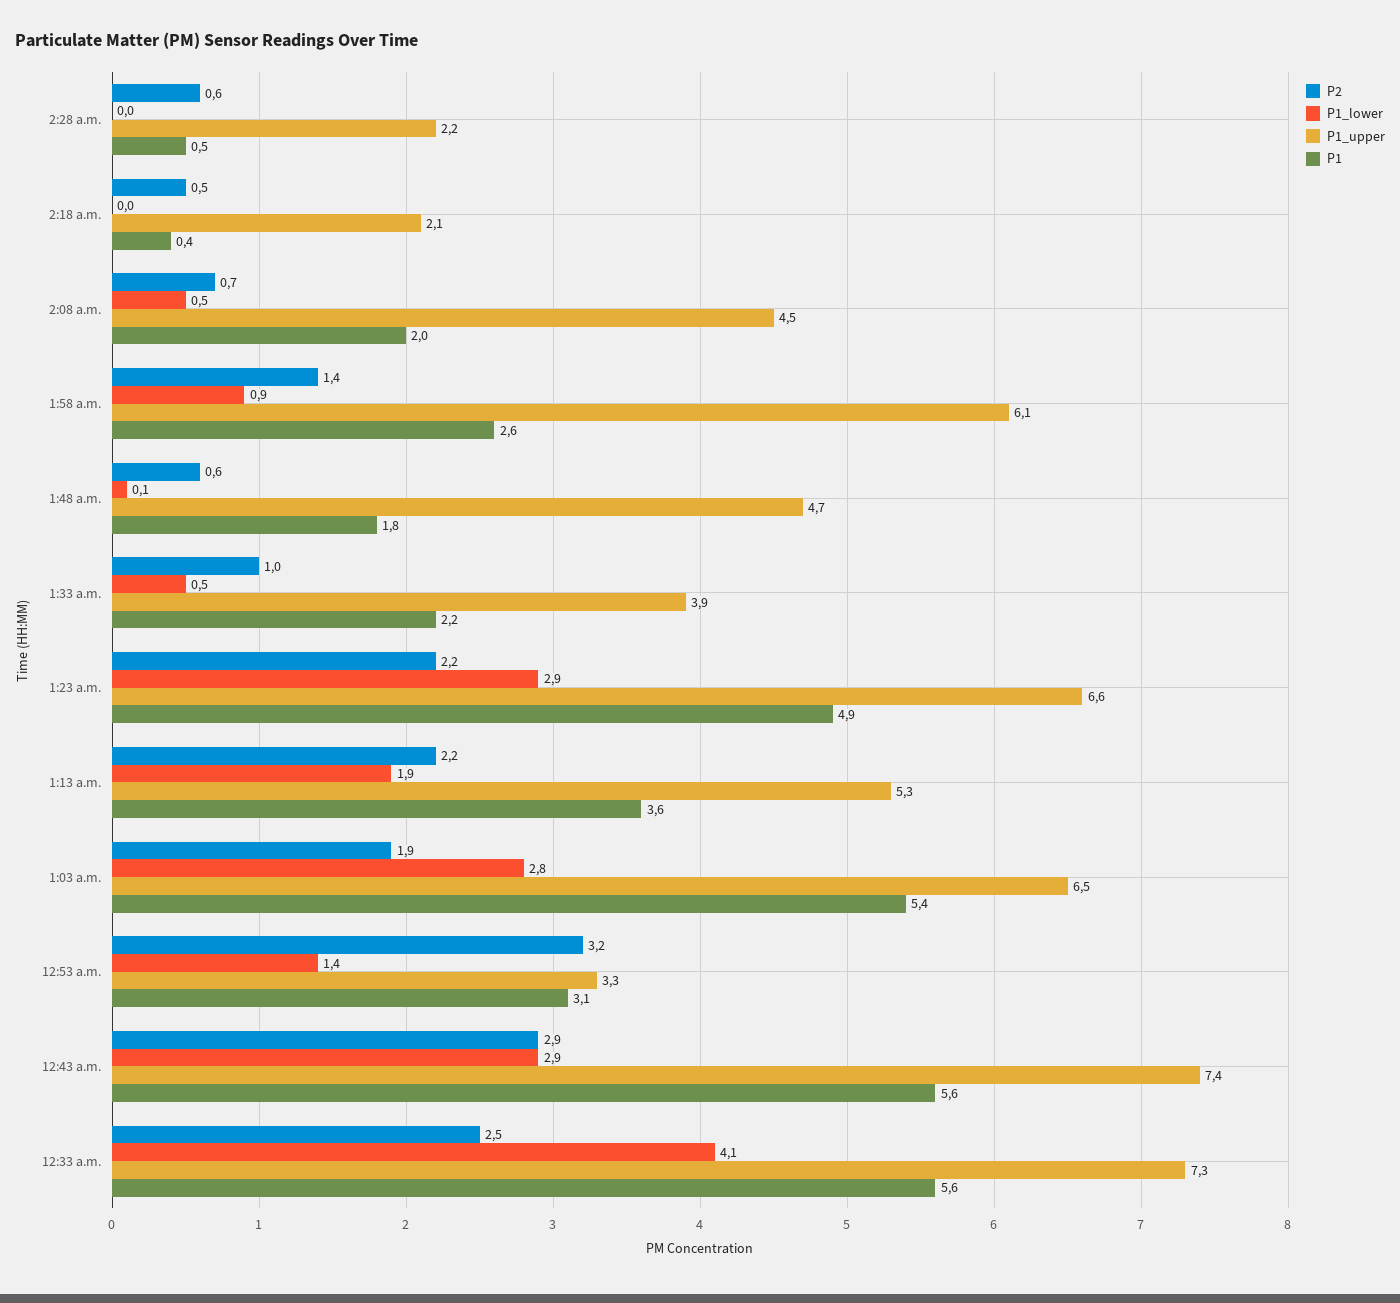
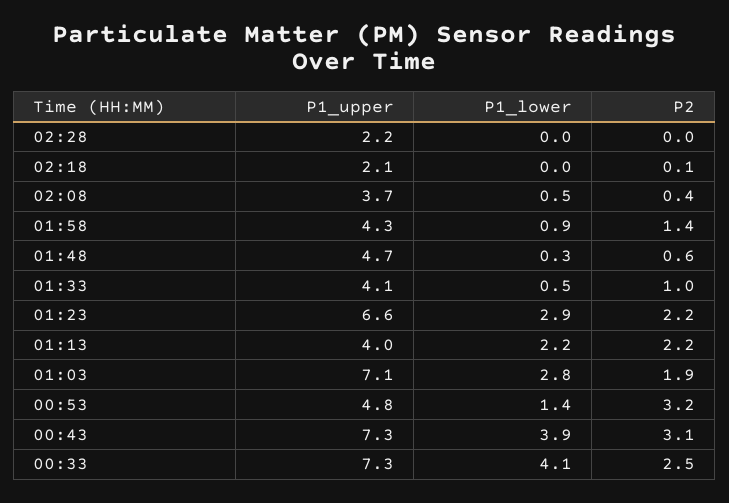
  {
    "P2": {
-     "2:28 a.m.": 0.6,
+     "2:28 a.m.": 0,
-     "2:18 a.m.": 0.5,
+     "2:18 a.m.": 0.1,
-     "2:08 a.m.": 0.7,
+     "2:08 a.m.": 0.4,
      "1:58 a.m.": 1.4,
      "1:48 a.m.": 0.6,
      "1:33 a.m.": 1,
      "1:23 a.m.": 2.2,
      "1:13 a.m.": 2.2,
      "1:03 a.m.": 1.9,
      "12:53 a.m.": 3.2,
-     "12:43 a.m.": 2.9,
+     "12:43 a.m.": 3.1,
      "12:33 a.m.": 2.5
    },
    "P1_lower": {
      "2:28 a.m.": 0,
      "2:18 a.m.": 0,
      "2:08 a.m.": 0.5,
      "1:58 a.m.": 0.9,
-     "1:48 a.m.": 0.1,
+     "1:48 a.m.": 0.3,
      "1:33 a.m.": 0.5,
      "1:23 a.m.": 2.9,
-     "1:13 a.m.": 1.9,
+     "1:13 a.m.": 2.2,
      "1:03 a.m.": 2.8,
      "12:53 a.m.": 1.4,
-     "12:43 a.m.": 2.9,
+     "12:43 a.m.": 3.9,
      "12:33 a.m.": 4.1
    },
    "P1_upper": {
      "2:28 a.m.": 2.2,
      "2:18 a.m.": 2.1,
-     "2:08 a.m.": 4.5,
+     "2:08 a.m.": 3.7,
-     "1:58 a.m.": 6.1,
+     "1:58 a.m.": 4.3,
      "1:48 a.m.": 4.7,
-     "1:33 a.m.": 3.9,
+     "1:33 a.m.": 4.1,
      "1:23 a.m.": 6.6,
-     "1:13 a.m.": 5.3,
+     "1:13 a.m.": 4,
-     "1:03 a.m.": 6.5,
+     "1:03 a.m.": 7.1,
-     "12:53 a.m.": 3.3,
+     "12:53 a.m.": 4.8,
-     "12:43 a.m.": 7.4,
+     "12:43 a.m.": 7.3,
      "12:33 a.m.": 7.3
-   },
+   }
-   "P1": {
-     "2:28 a.m.": 0.5,
-     "2:18 a.m.": 0.4,
-     "2:08 a.m.": 2,
-     "1:58 a.m.": 2.6,
-     "1:48 a.m.": 1.8,
-     "1:33 a.m.": 2.2,
-     "1:23 a.m.": 4.9,
-     "1:13 a.m.": 3.6,
-     "1:03 a.m.": 5.4,
-     "12:53 a.m.": 3.1,
-     "12:43 a.m.": 5.6,
-     "12:33 a.m.": 5.6
-   }
  }

